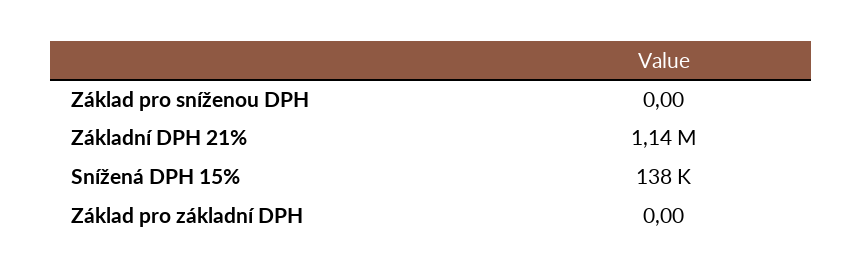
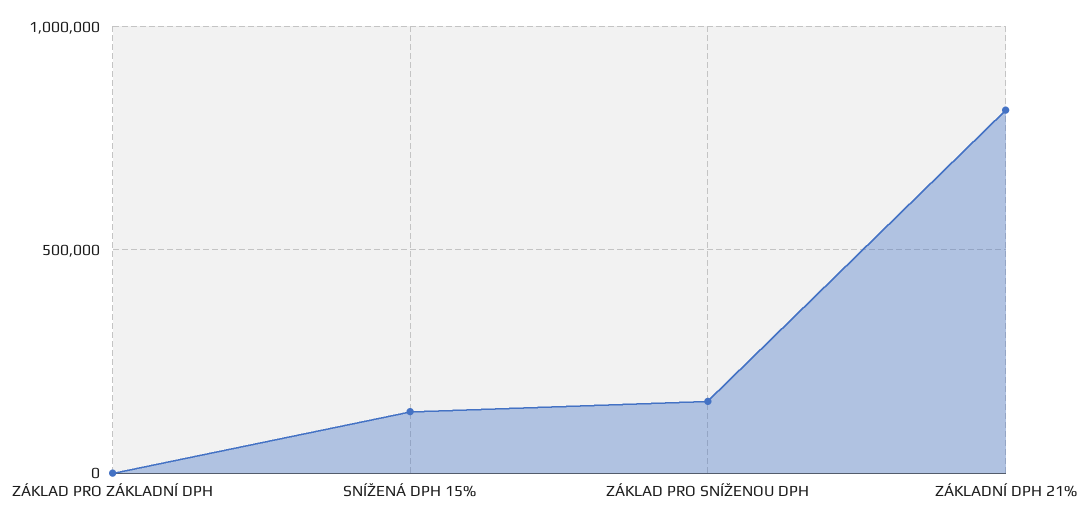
  {
-   "Základ pro sníženou DPH": 0,
+   "Základ pro sníženou DPH": 150000,
-   "Základní DPH 21%": 1140000,
+   "Základní DPH 21%": 800000,
    "Snížená DPH 15%": 138000,
    "Základ pro základní DPH": 0
  }

